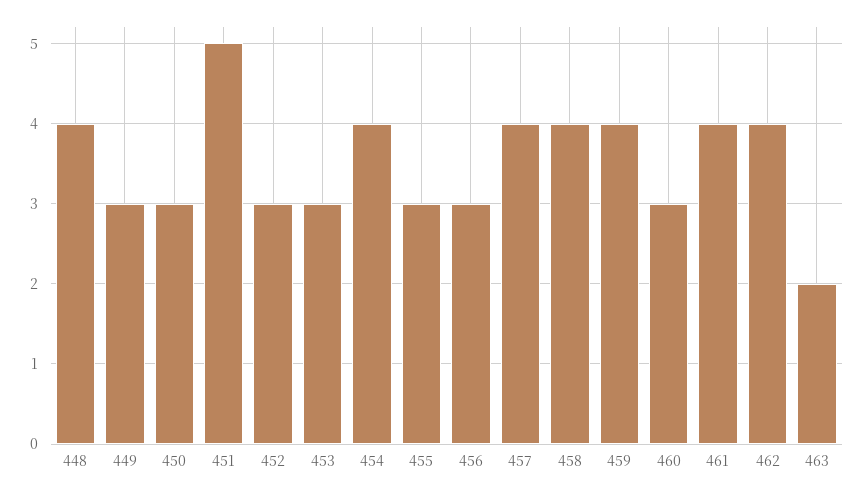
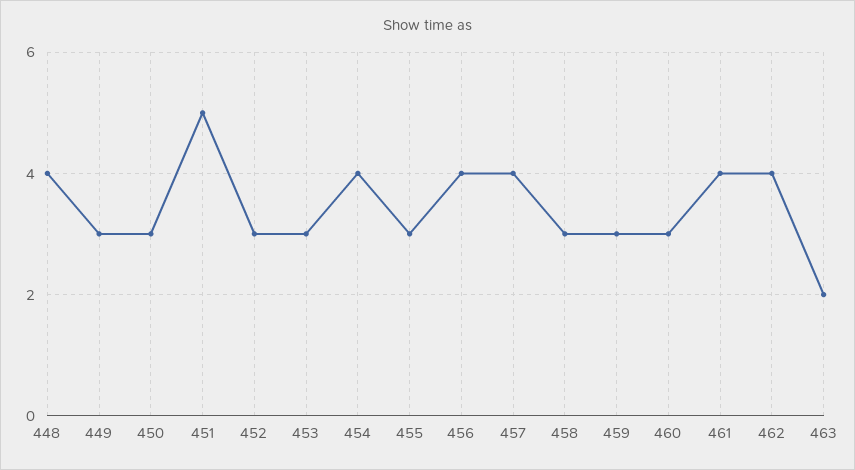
  {
    "448": 4,
    "449": 3,
    "450": 3,
    "451": 5,
    "452": 3,
    "453": 3,
    "454": 4,
    "455": 3,
-   "456": 3,
+   "456": 4,
    "457": 4,
-   "458": 4,
+   "458": 3,
-   "459": 4,
+   "459": 3,
    "460": 3,
    "461": 4,
    "462": 4,
    "463": 2
  }

